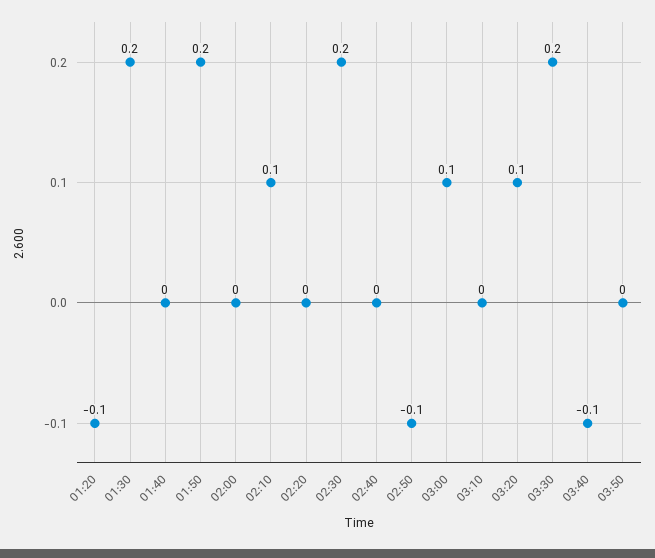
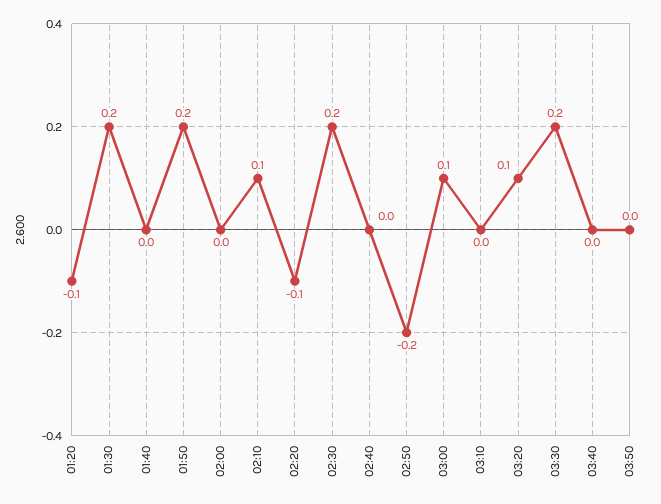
  {
    "01:20": -0.1,
    "01:30": 0.2,
    "01:40": 0,
    "01:50": 0.2,
    "02:00": 0,
    "02:10": 0.1,
-   "02:20": 0,
+   "02:20": -0.1,
    "02:30": 0.2,
    "02:40": 0,
-   "02:50": -0.1,
+   "02:50": -0.2,
    "03:00": 0.1,
    "03:10": 0,
    "03:20": 0.1,
    "03:30": 0.2,
-   "03:40": -0.1,
+   "03:40": 0,
    "03:50": 0
  }

